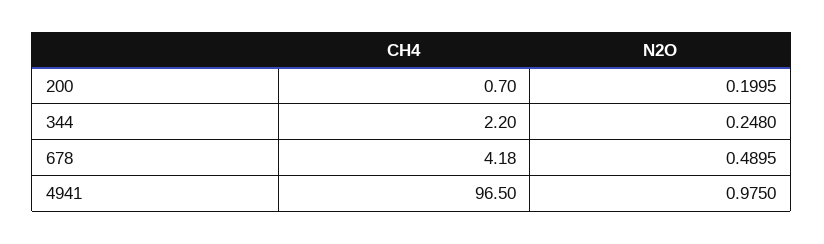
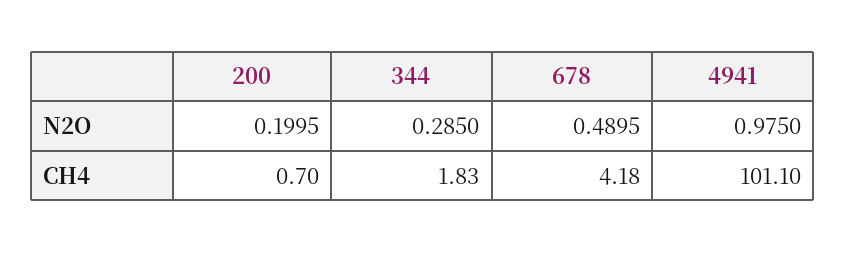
  {
    "CH4": {
      "200": 0.7,
-     "344": 2.2,
+     "344": 1.83,
      "678": 4.18,
-     "4941": 96.5
+     "4941": 101.1
    },
    "N2O": {
      "200": 0.1995,
-     "344": 0.248,
+     "344": 0.285,
      "678": 0.4895,
      "4941": 0.975
    }
  }

